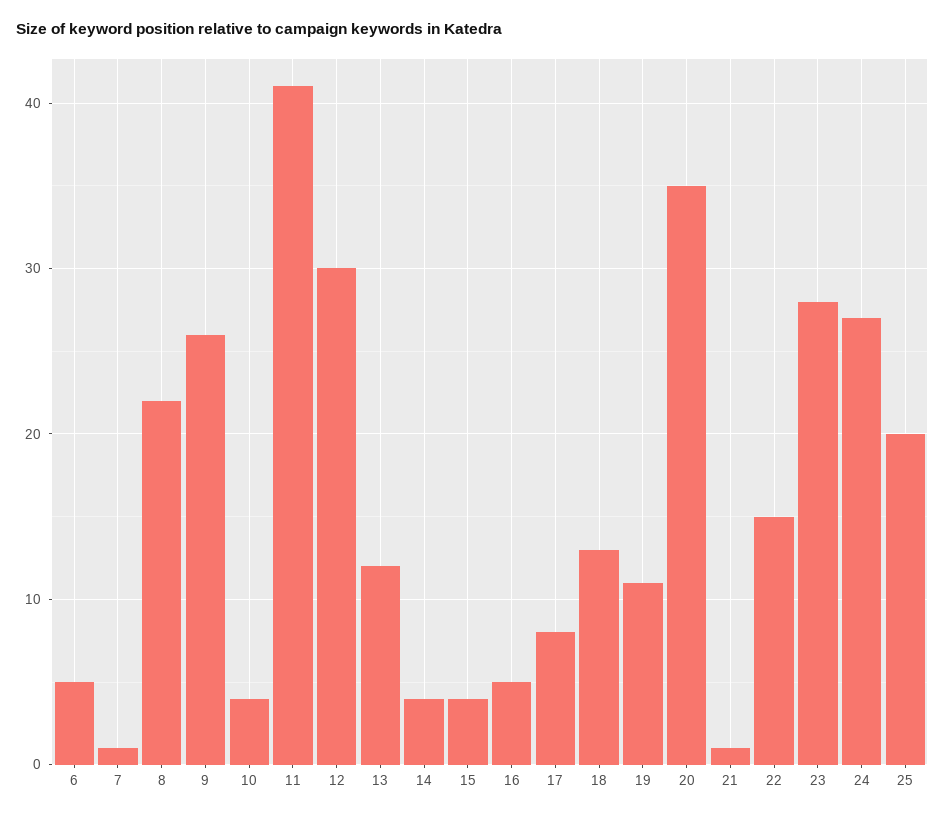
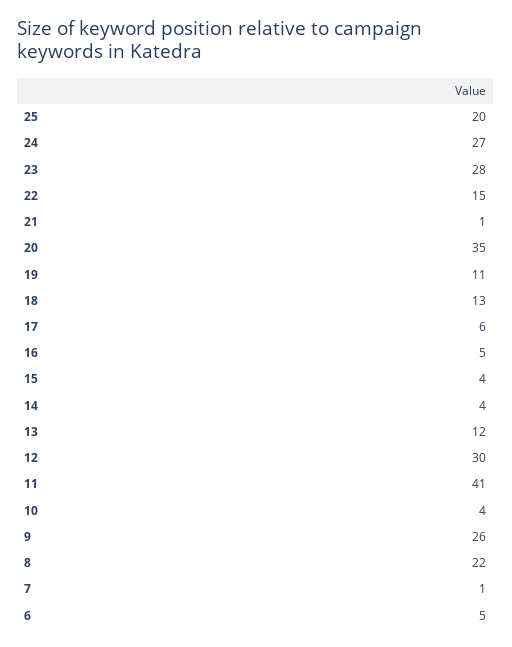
  {
    "6": 5,
    "7": 1,
    "8": 22,
    "9": 26,
    "10": 4,
    "11": 41,
    "12": 30,
    "13": 12,
    "14": 4,
    "15": 4,
    "16": 5,
-   "17": 8,
+   "17": 6,
    "18": 13,
    "19": 11,
    "20": 35,
    "21": 1,
    "22": 15,
    "23": 28,
    "24": 27,
    "25": 20
  }

